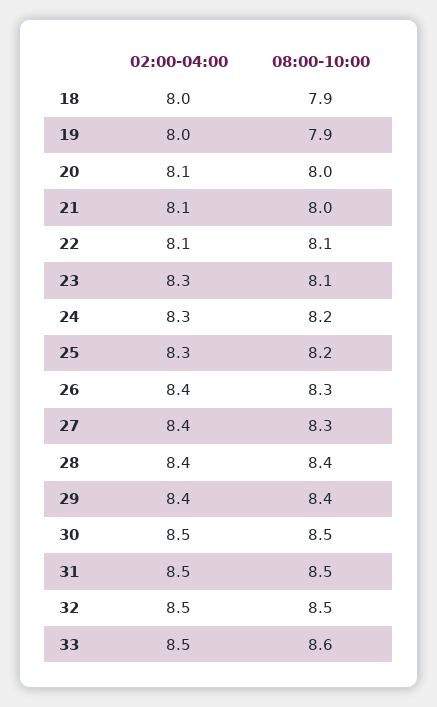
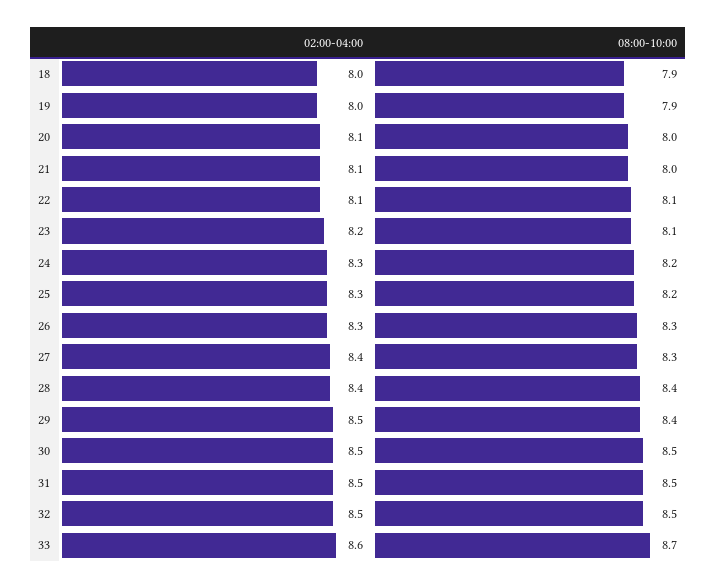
  {
    "02:00-04:00": {
      "18": 8,
      "19": 8,
      "20": 8.1,
      "21": 8.1,
      "22": 8.1,
-     "23": 8.3,
+     "23": 8.2,
      "24": 8.3,
      "25": 8.3,
-     "26": 8.4,
+     "26": 8.3,
      "27": 8.4,
      "28": 8.4,
-     "29": 8.4,
+     "29": 8.5,
      "30": 8.5,
      "31": 8.5,
      "32": 8.5,
-     "33": 8.5
+     "33": 8.6
    },
    "08:00-10:00": {
      "18": 7.9,
      "19": 7.9,
      "20": 8,
      "21": 8,
      "22": 8.1,
      "23": 8.1,
      "24": 8.2,
      "25": 8.2,
      "26": 8.3,
      "27": 8.3,
      "28": 8.4,
      "29": 8.4,
      "30": 8.5,
      "31": 8.5,
      "32": 8.5,
-     "33": 8.6
+     "33": 8.7
    }
  }

